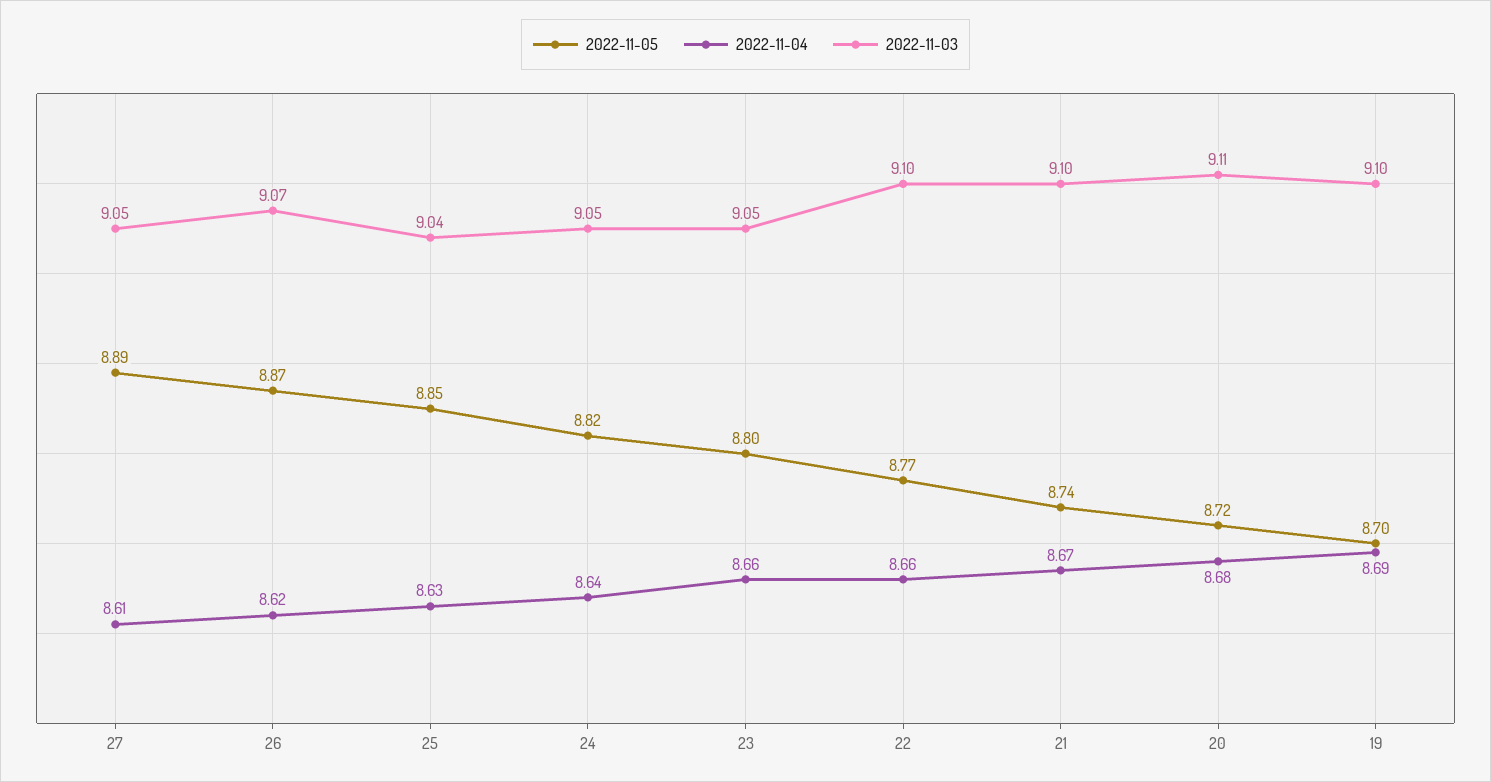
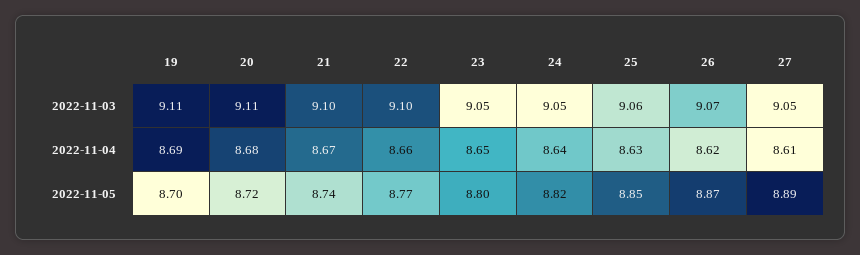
  {
    "2022-11-05": {
      "27": 8.89,
      "26": 8.87,
      "25": 8.85,
      "24": 8.82,
      "23": 8.8,
      "22": 8.77,
      "21": 8.74,
      "20": 8.72,
      "19": 8.7
    },
    "2022-11-04": {
      "27": 8.61,
      "26": 8.62,
      "25": 8.63,
      "24": 8.64,
-     "23": 8.66,
+     "23": 8.65,
      "22": 8.66,
      "21": 8.67,
      "20": 8.68,
      "19": 8.69
    },
    "2022-11-03": {
      "27": 9.05,
      "26": 9.07,
-     "25": 9.04,
+     "25": 9.06,
      "24": 9.05,
      "23": 9.05,
      "22": 9.1,
      "21": 9.1,
      "20": 9.11,
-     "19": 9.1
+     "19": 9.11
    }
  }

